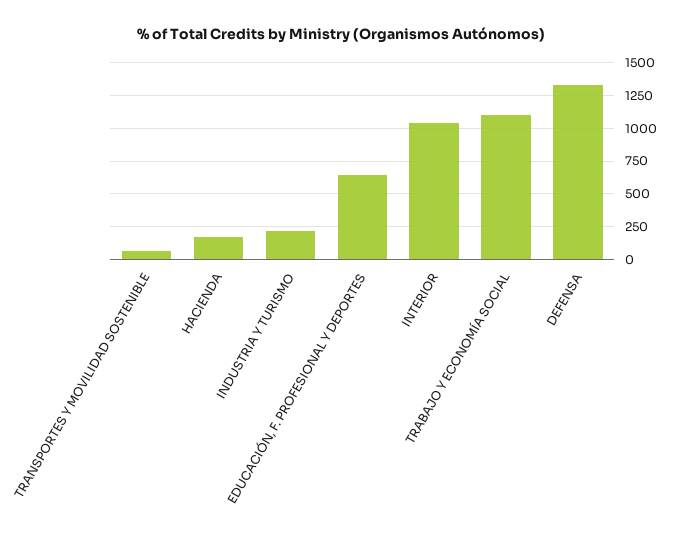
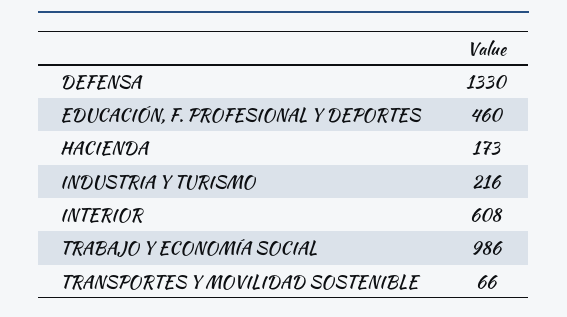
  {
    "TRANSPORTES Y MOVILIDAD SOSTENIBLE": 66,
    "HACIENDA": 173,
    "INDUSTRIA Y TURISMO": 216,
-   "EDUCACIÓN, F. PROFESIONAL Y DEPORTES": 650,
+   "EDUCACIÓN, F. PROFESIONAL Y DEPORTES": 460,
-   "INTERIOR": 1050,
+   "INTERIOR": 608,
-   "TRABAJO Y ECONOMÍA SOCIAL": 1100,
+   "TRABAJO Y ECONOMÍA SOCIAL": 986,
    "DEFENSA": 1330
  }

